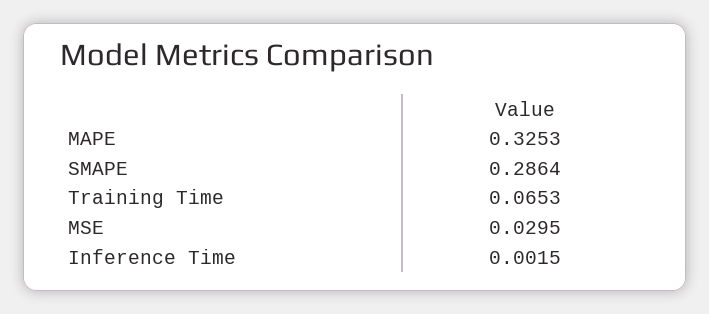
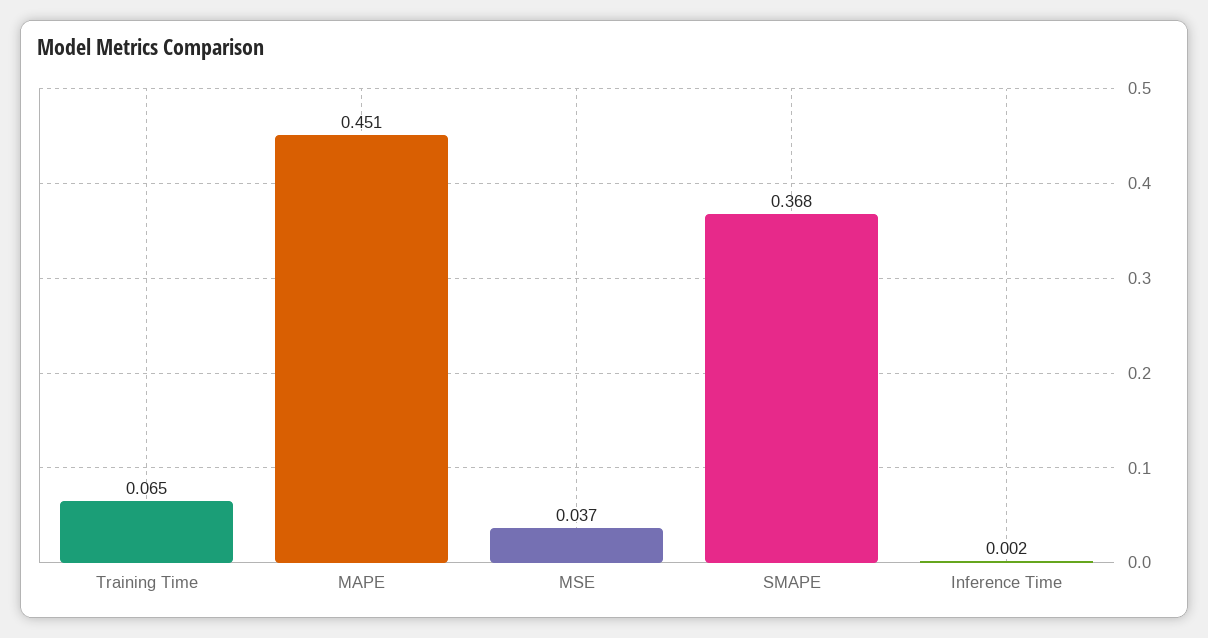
  {
-   "MAPE": 0.3253,
+   "MAPE": 0.451,
-   "SMAPE": 0.2864,
+   "SMAPE": 0.368,
    "Training Time": 0.0653,
-   "MSE": 0.0295,
+   "MSE": 0.037,
    "Inference Time": 0.0015
  }

